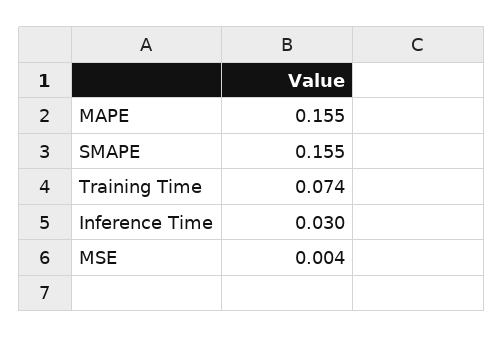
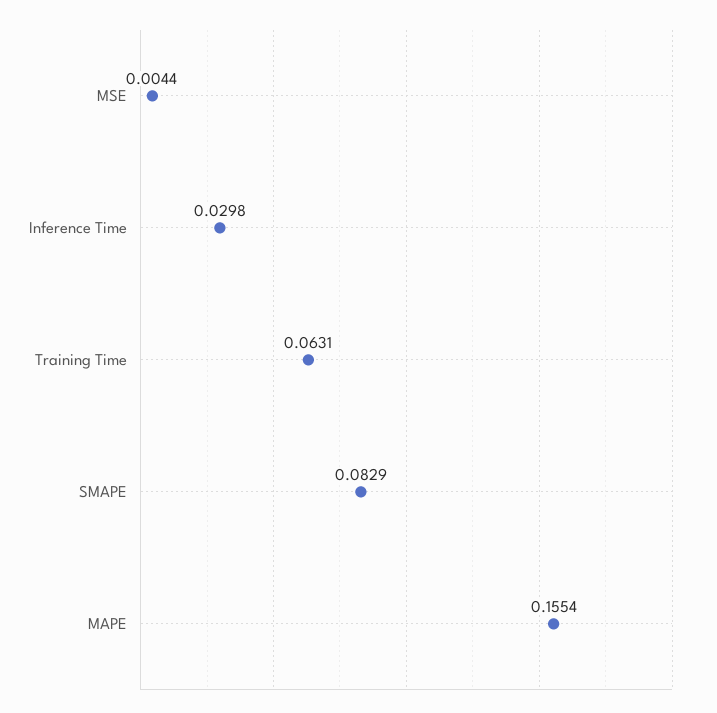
  {
    "MAPE": 0.1554,
-   "SMAPE": 0.155,
+   "SMAPE": 0.0829,
-   "Training Time": 0.074,
+   "Training Time": 0.0631,
    "Inference Time": 0.0298,
    "MSE": 0.0044
  }

